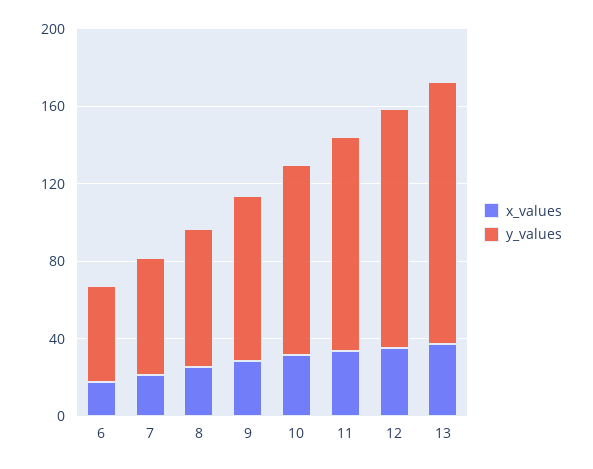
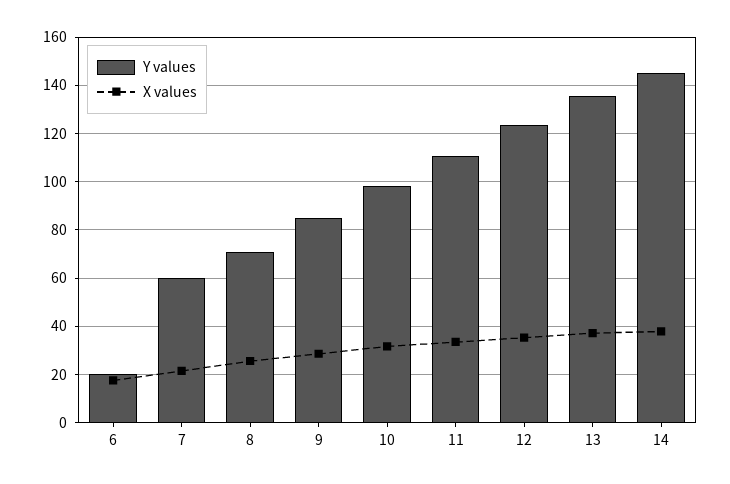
  {
    "x_values": {
      "6": 17.5,
      "7": 22.5,
      "8": 25,
      "9": 27.5,
      "10": 32.5,
      "11": 32.5,
      "12": 35,
-     "13": 37.5
+     "13": 37.5,
+     "14": 37.5
    },
    "y_values": {
-     "6": 50,
+     "6": 20,
      "7": 60,
      "8": 70,
      "9": 85,
      "10": 97.5,
      "11": 110,
      "12": 122.5,
-     "13": 135
+     "13": 135,
+     "14": 145
    }
  }

